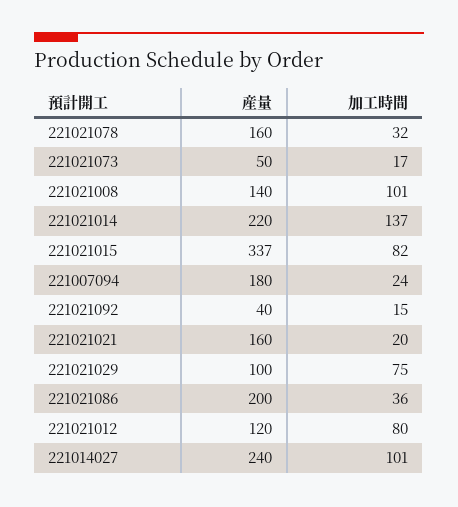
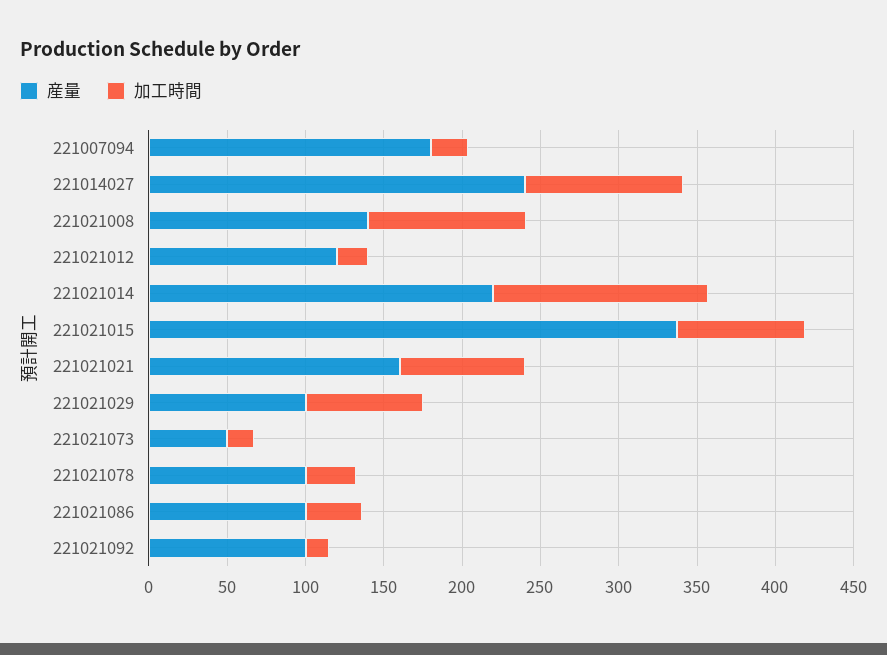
  {
    "産量": {
-     "221021078": 160,
+     "221021078": 100,
      "221021073": 50,
      "221021008": 140,
      "221021014": 220,
      "221021015": 337,
      "221007094": 180,
-     "221021092": 40,
+     "221021092": 100,
      "221021021": 160,
      "221021029": 100,
-     "221021086": 200,
+     "221021086": 100,
      "221021012": 120,
      "221014027": 240
    },
    "加工時間": {
      "221021078": 32,
      "221021073": 17,
      "221021008": 101,
      "221021014": 137,
      "221021015": 82,
      "221007094": 24,
      "221021092": 15,
-     "221021021": 20,
+     "221021021": 80,
      "221021029": 75,
      "221021086": 36,
-     "221021012": 80,
+     "221021012": 20,
      "221014027": 101
    }
  }

